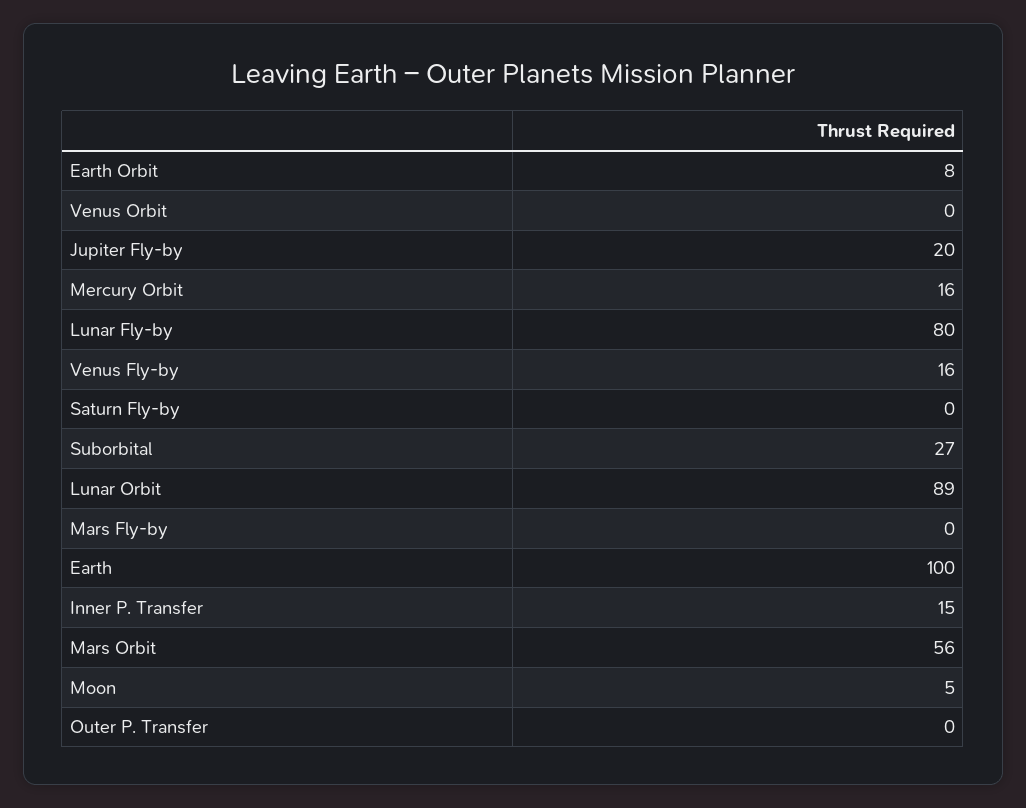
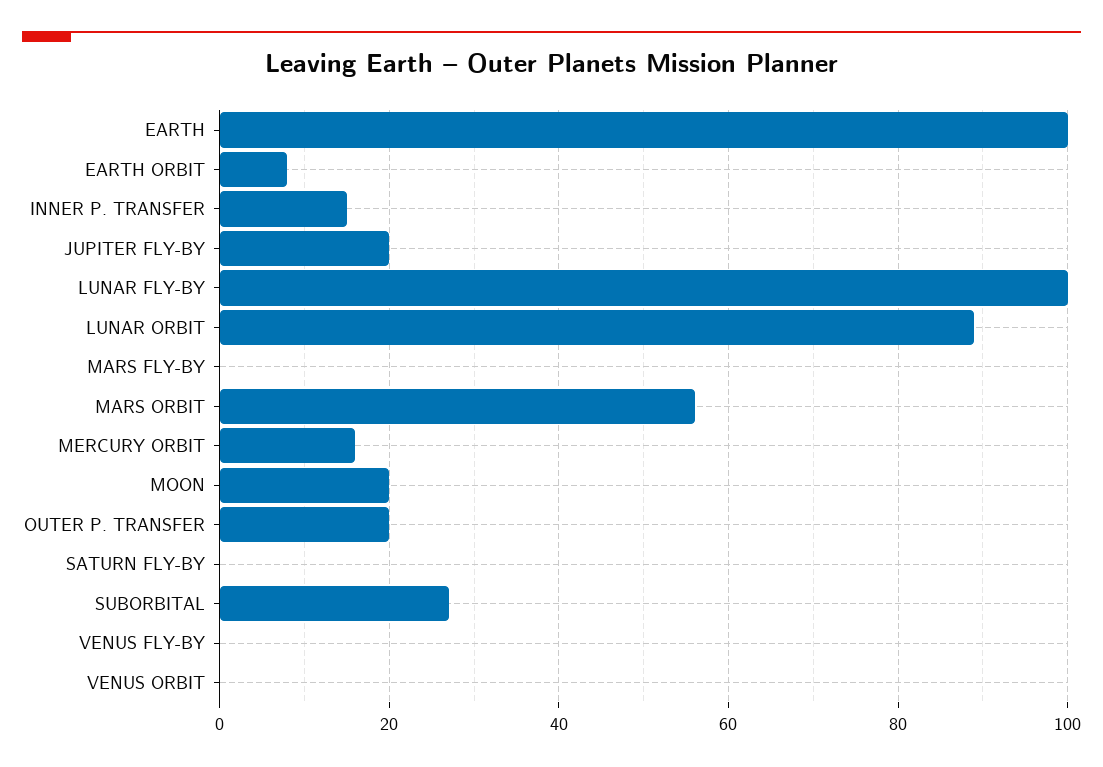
  {
    "Earth Orbit": 8,
    "Venus Orbit": 0,
    "Jupiter Fly-by": 20,
    "Mercury Orbit": 16,
-   "Lunar Fly-by": 80,
+   "Lunar Fly-by": 100,
-   "Venus Fly-by": 16,
+   "Venus Fly-by": 0,
    "Saturn Fly-by": 0,
    "Suborbital": 27,
    "Lunar Orbit": 89,
    "Mars Fly-by": 0,
    "Earth": 100,
    "Inner P. Transfer": 15,
    "Mars Orbit": 56,
-   "Moon": 5,
+   "Moon": 20,
-   "Outer P. Transfer": 0
+   "Outer P. Transfer": 20
  }

